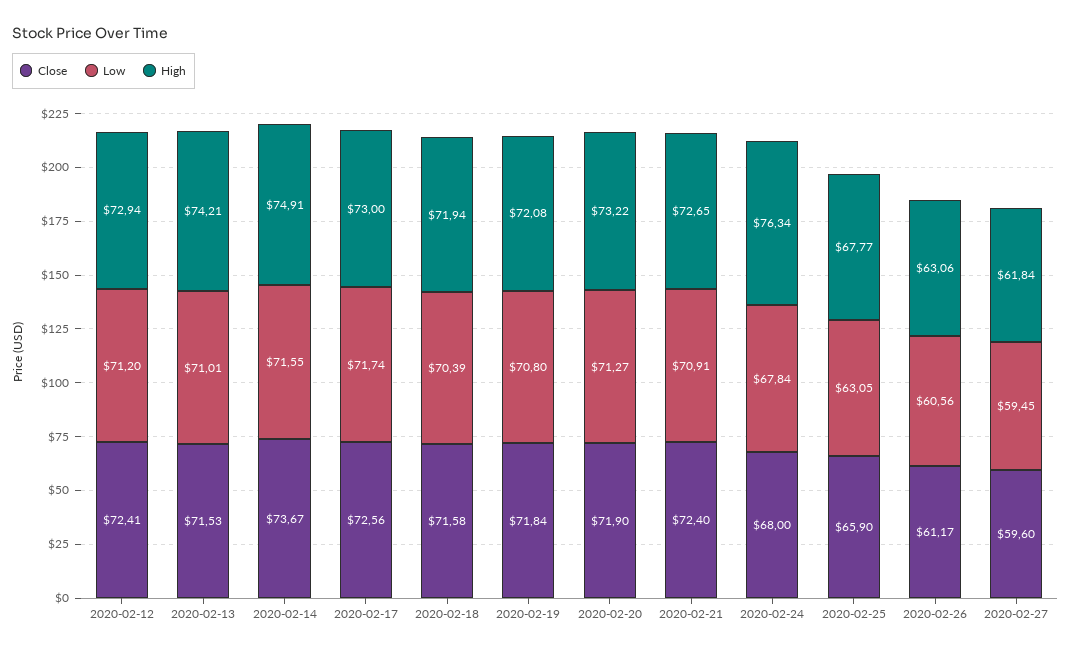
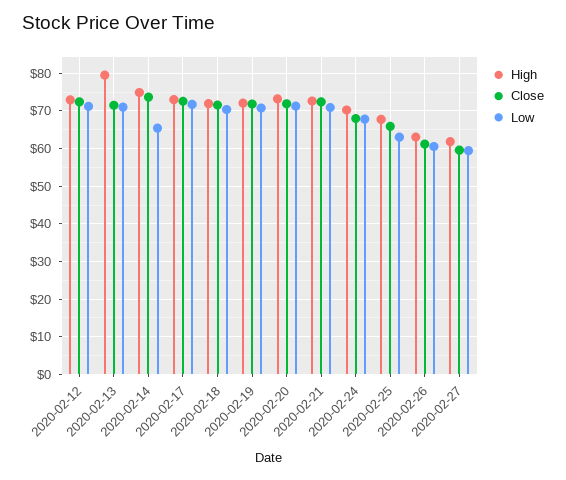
  {
    "Close": {
      "2020-02-12": 72.41,
      "2020-02-13": 71.53,
      "2020-02-14": 73.67,
      "2020-02-17": 72.56,
      "2020-02-18": 71.58,
      "2020-02-19": 71.84,
      "2020-02-20": 71.9,
      "2020-02-21": 72.4,
      "2020-02-24": 68,
      "2020-02-25": 65.9,
      "2020-02-26": 61.17,
      "2020-02-27": 59.6
    },
    "Low": {
      "2020-02-12": 71.2,
      "2020-02-13": 71.01,
-     "2020-02-14": 71.55,
+     "2020-02-14": 66,
      "2020-02-17": 71.74,
      "2020-02-18": 70.39,
      "2020-02-19": 70.8,
      "2020-02-20": 71.27,
      "2020-02-21": 70.91,
      "2020-02-24": 67.84,
      "2020-02-25": 63.05,
      "2020-02-26": 60.56,
      "2020-02-27": 59.45
    },
    "High": {
      "2020-02-12": 72.94,
-     "2020-02-13": 74.21,
+     "2020-02-13": 80,
      "2020-02-14": 74.91,
      "2020-02-17": 73,
      "2020-02-18": 71.94,
      "2020-02-19": 72.08,
      "2020-02-20": 73.22,
      "2020-02-21": 72.65,
-     "2020-02-24": 76.34,
+     "2020-02-24": 70,
      "2020-02-25": 67.77,
      "2020-02-26": 63.06,
      "2020-02-27": 61.84
    }
  }

